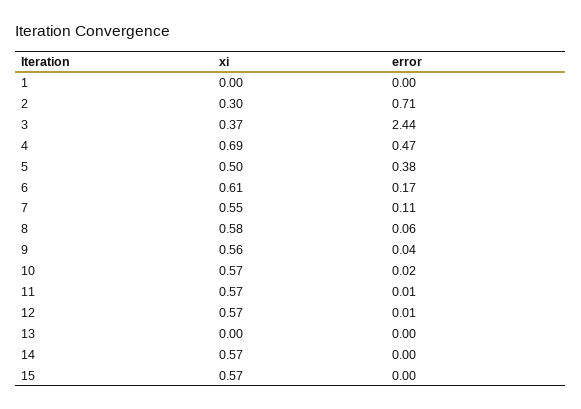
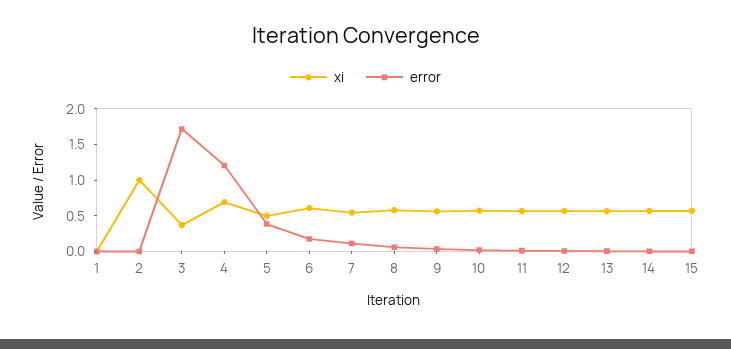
  {
    "xi": {
      "1": 0,
-     "2": 0.3,
+     "2": 1,
      "3": 0.37,
      "4": 0.69,
      "5": 0.5,
      "6": 0.61,
      "7": 0.55,
      "8": 0.58,
      "9": 0.56,
      "10": 0.57,
      "11": 0.57,
      "12": 0.57,
-     "13": 0,
+     "13": 0.5,
      "14": 0.57,
      "15": 0.57
    },
    "error": {
      "1": 0,
-     "2": 0.71,
+     "2": 0,
-     "3": 2.44,
+     "3": 1.75,
-     "4": 0.47,
+     "4": 1.25,
      "5": 0.38,
      "6": 0.17,
      "7": 0.11,
      "8": 0.06,
      "9": 0.04,
      "10": 0.02,
      "11": 0.01,
      "12": 0.01,
      "13": 0,
      "14": 0,
      "15": 0
    }
  }

